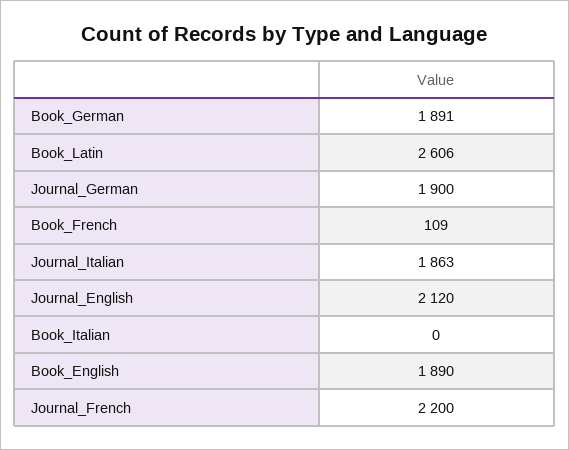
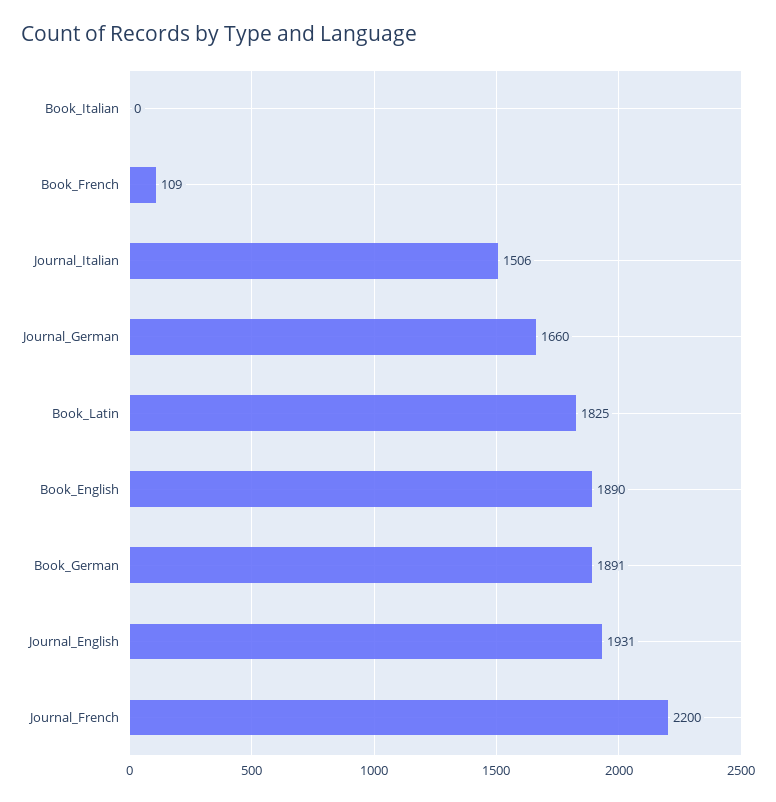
  {
    "Book_German": 1891,
-   "Book_Latin": 2606,
+   "Book_Latin": 1825,
-   "Journal_German": 1900,
+   "Journal_German": 1660,
    "Book_French": 109,
-   "Journal_Italian": 1863,
+   "Journal_Italian": 1506,
-   "Journal_English": 2120,
+   "Journal_English": 1931,
    "Book_Italian": 0,
    "Book_English": 1890,
    "Journal_French": 2200
  }

